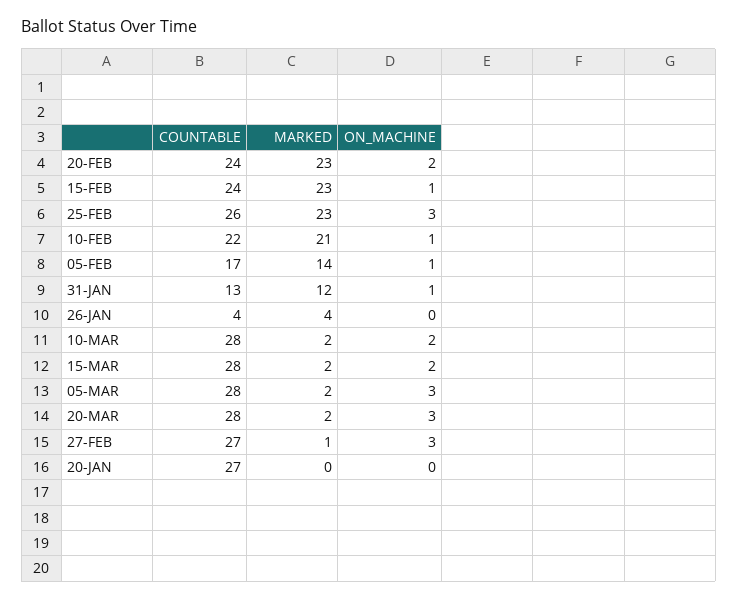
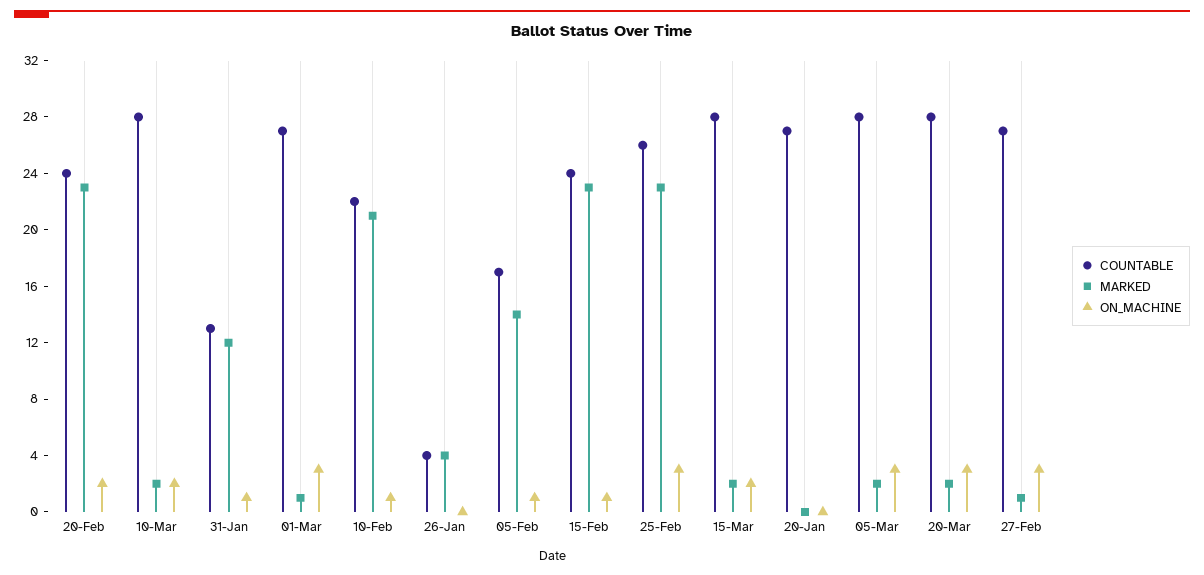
  {
    "COUNTABLE": {
      "20-FEB": 24,
      "15-FEB": 24,
      "25-FEB": 26,
      "10-FEB": 22,
      "05-FEB": 17,
      "31-JAN": 13,
      "26-JAN": 4,
      "10-MAR": 28,
      "15-MAR": 28,
      "05-MAR": 28,
      "20-MAR": 28,
      "27-FEB": 27,
-     "20-JAN": 27
+     "20-JAN": 27,
+     "01-Mar": 27
    },
    "MARKED": {
      "20-FEB": 23,
      "15-FEB": 23,
      "25-FEB": 23,
      "10-FEB": 21,
      "05-FEB": 14,
      "31-JAN": 12,
      "26-JAN": 4,
      "10-MAR": 2,
      "15-MAR": 2,
      "05-MAR": 2,
      "20-MAR": 2,
      "27-FEB": 1,
-     "20-JAN": 0
+     "20-JAN": 0,
+     "01-Mar": 1
    },
    "ON_MACHINE": {
      "20-FEB": 2,
      "15-FEB": 1,
      "25-FEB": 3,
      "10-FEB": 1,
      "05-FEB": 1,
      "31-JAN": 1,
      "26-JAN": 0,
      "10-MAR": 2,
      "15-MAR": 2,
      "05-MAR": 3,
      "20-MAR": 3,
      "27-FEB": 3,
-     "20-JAN": 0
+     "20-JAN": 0,
+     "01-Mar": 3
    }
  }

